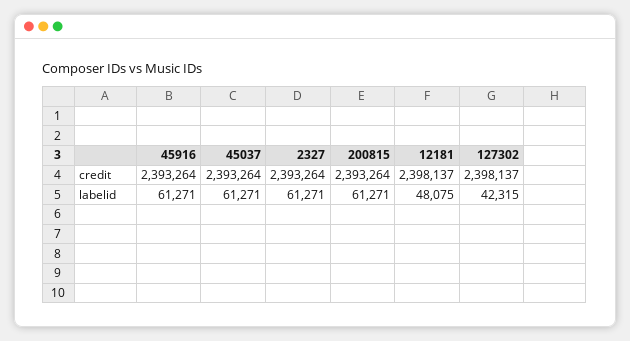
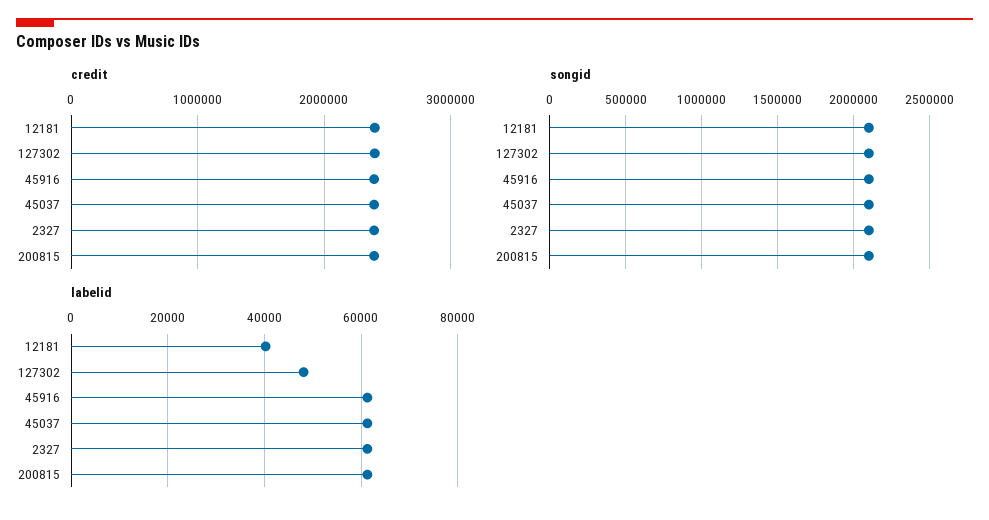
  {
    "credit": {
      "45916": 2393264,
      "45037": 2393264,
      "2327": 2393264,
      "200815": 2393264,
      "12181": 2398137,
      "127302": 2398137
    },
    "labelid": {
      "45916": 61271,
      "45037": 61271,
      "2327": 61271,
      "200815": 61271,
-     "12181": 48075,
+     "12181": 40000,
-     "127302": 42315
+     "127302": 48000
-   }
+   },
+   "songid": {
+     "12181": 2100000,
+     "127302": 2100000,
+     "45916": 2100000,
+     "45037": 2100000,
+     "2327": 2100000,
+     "200815": 2100000
+   }
  }

